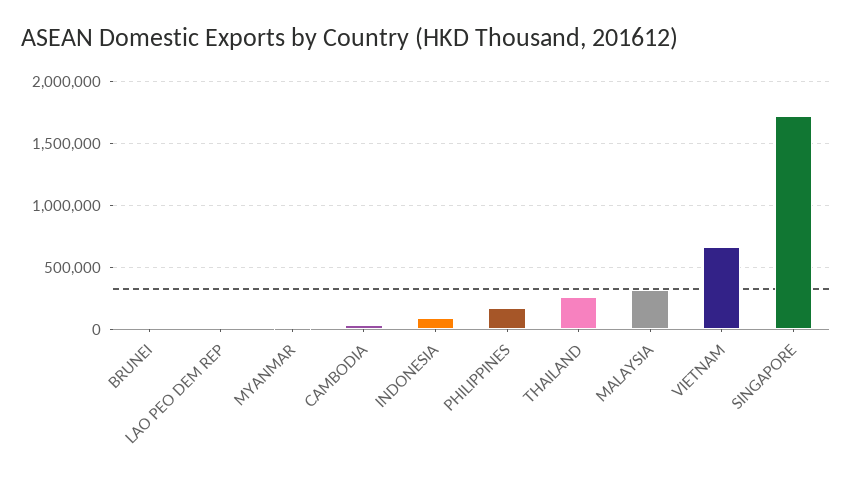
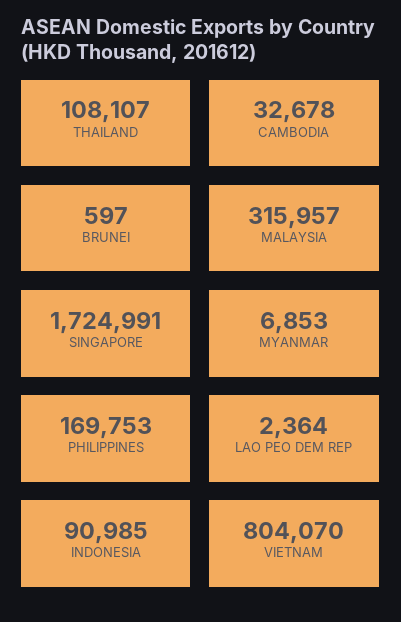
  {
    "BRUNEI": 597,
    "LAO PEO DEM REP": 2364,
    "MYANMAR": 6853,
    "CAMBODIA": 32678,
    "INDONESIA": 90985,
    "PHILIPPINES": 169753,
-   "THAILAND": 250000,
+   "THAILAND": 108107,
    "MALAYSIA": 315957,
-   "VIETNAM": 650000,
+   "VIETNAM": 804070,
    "SINGAPORE": 1724991
  }

